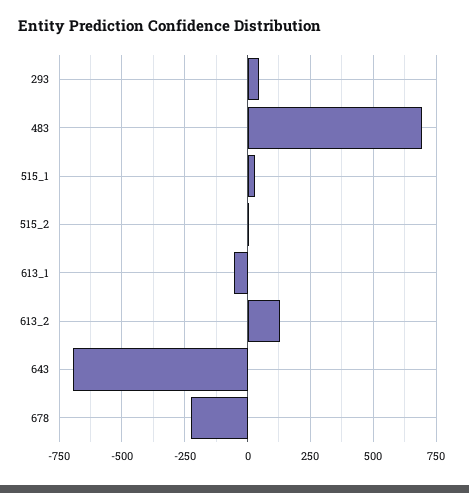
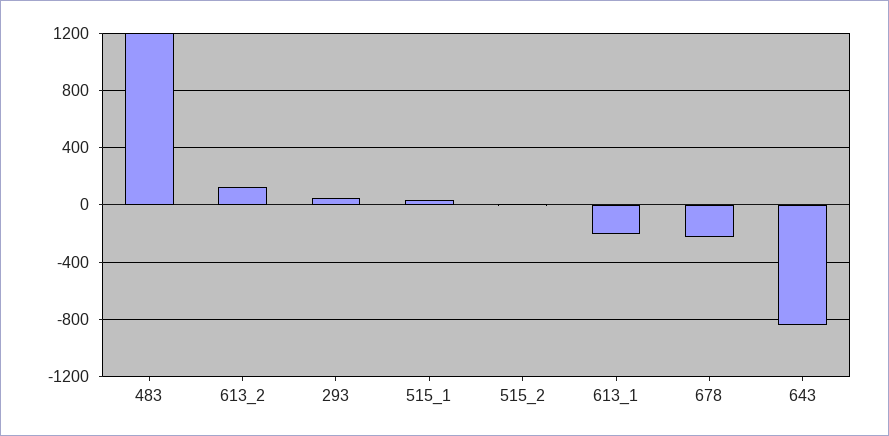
  {
    "293": 50,
-   "483": 700,
+   "483": 1200,
    "515_1": 25,
    "515_2": 0,
-   "613_1": -50,
+   "613_1": -200,
    "613_2": 125,
-   "643": -700,
+   "643": -850,
    "678": -225
  }

